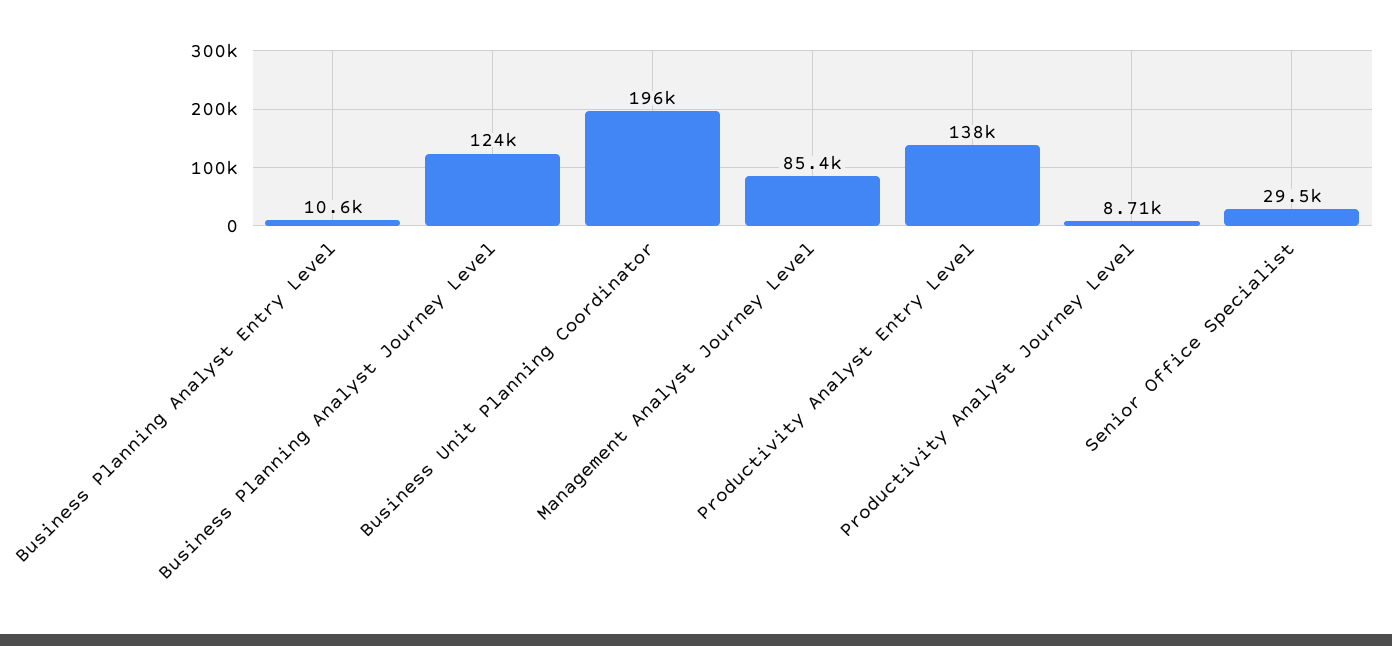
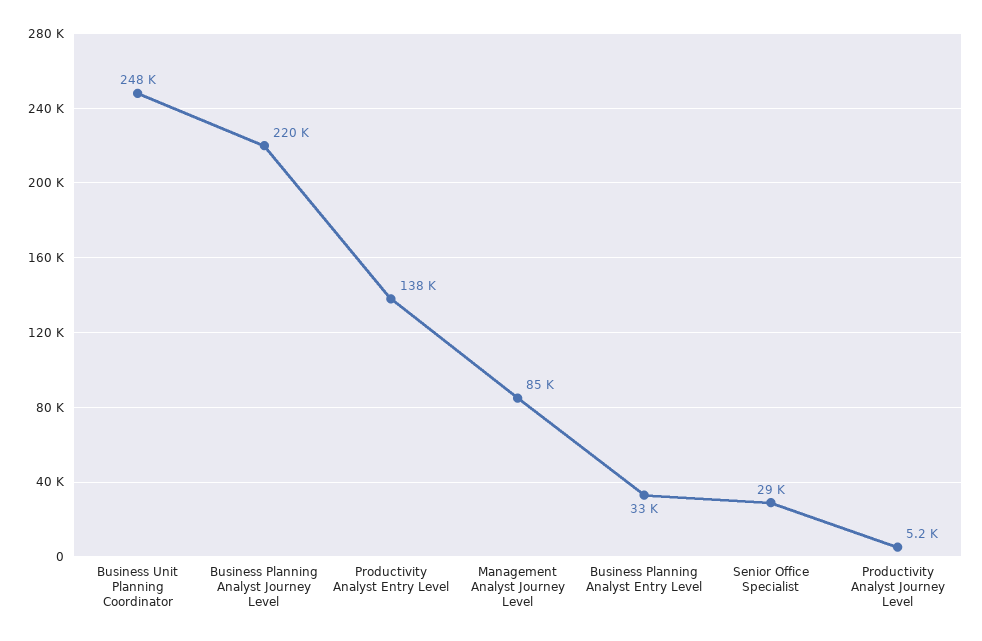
  {
-   "Business Planning Analyst Entry Level": 10600,
+   "Business Planning Analyst Entry Level": 33000,
-   "Business Planning Analyst Journey Level": 124000,
+   "Business Planning Analyst Journey Level": 220000,
-   "Business Unit Planning Coordinator": 196000,
+   "Business Unit Planning Coordinator": 248000,
    "Management Analyst Journey Level": 85400,
    "Productivity Analyst Entry Level": 138000,
-   "Productivity Analyst Journey Level": 8710,
+   "Productivity Analyst Journey Level": 5200,
    "Senior Office Specialist": 29500
  }

